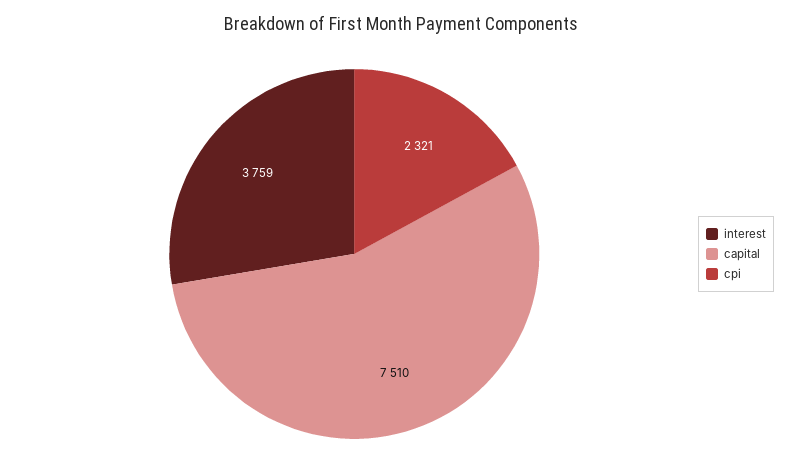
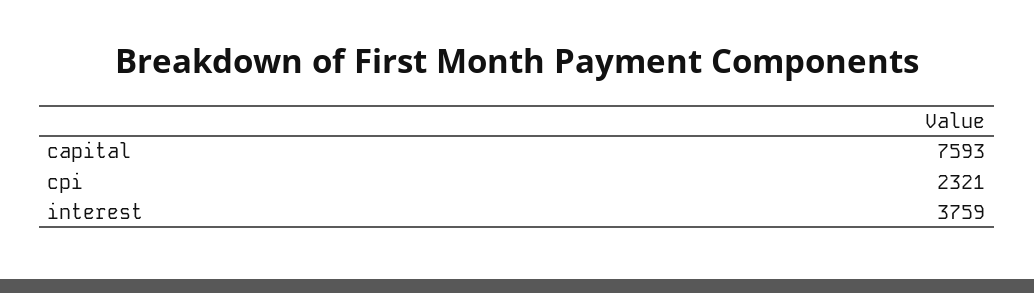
  {
    "interest": 3759,
-   "capital": 7510,
+   "capital": 7593,
    "cpi": 2321
  }

